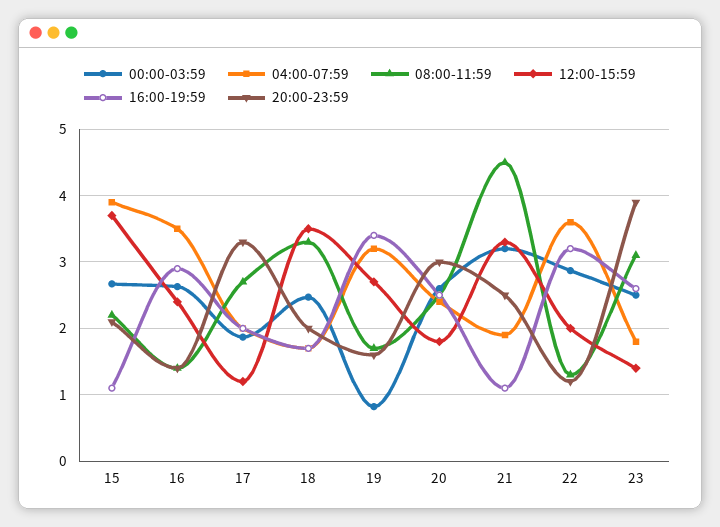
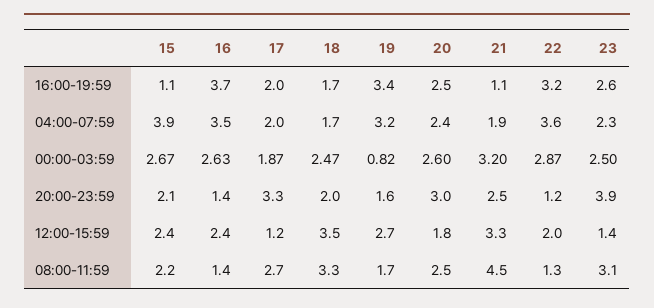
  {
    "00:00-03:59": {
      "15": 2.67,
      "16": 2.63,
      "17": 1.87,
      "18": 2.47,
      "19": 0.82,
      "20": 2.6,
      "21": 3.2,
      "22": 2.87,
      "23": 2.5
    },
    "04:00-07:59": {
      "15": 3.9,
      "16": 3.5,
      "17": 2,
      "18": 1.7,
      "19": 3.2,
      "20": 2.4,
      "21": 1.9,
      "22": 3.6,
-     "23": 1.8
+     "23": 2.3
    },
    "08:00-11:59": {
      "15": 2.2,
      "16": 1.4,
      "17": 2.7,
      "18": 3.3,
      "19": 1.7,
      "20": 2.5,
      "21": 4.5,
      "22": 1.3,
      "23": 3.1
    },
    "12:00-15:59": {
-     "15": 3.7,
+     "15": 2.4,
      "16": 2.4,
      "17": 1.2,
      "18": 3.5,
      "19": 2.7,
      "20": 1.8,
      "21": 3.3,
      "22": 2,
      "23": 1.4
    },
    "16:00-19:59": {
      "15": 1.1,
-     "16": 2.9,
+     "16": 3.7,
      "17": 2,
      "18": 1.7,
      "19": 3.4,
      "20": 2.5,
      "21": 1.1,
      "22": 3.2,
      "23": 2.6
    },
    "20:00-23:59": {
      "15": 2.1,
      "16": 1.4,
      "17": 3.3,
      "18": 2,
      "19": 1.6,
      "20": 3,
      "21": 2.5,
      "22": 1.2,
      "23": 3.9
    }
  }

